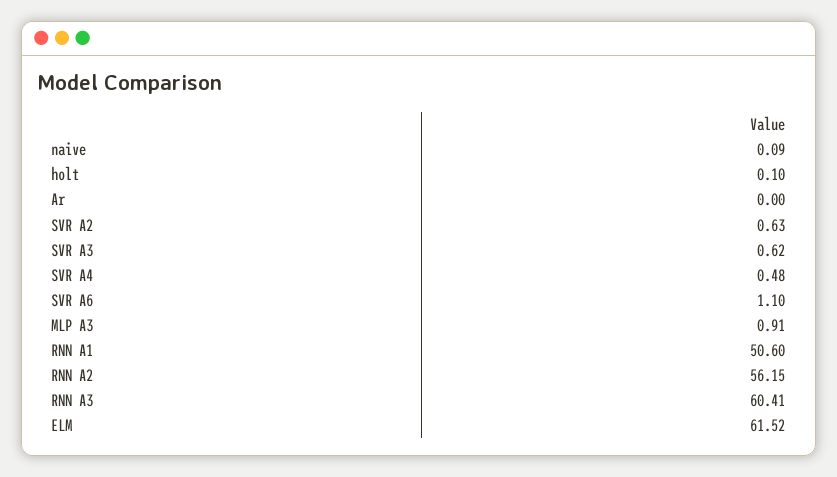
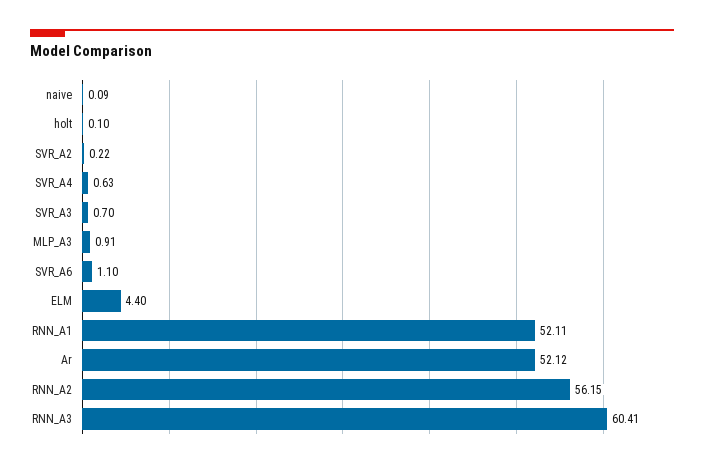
  {
    "naive": 0.09,
    "holt": 0.1,
-   "Ar": 0,
+   "Ar": 52.12,
-   "SVR A2": 0.63,
+   "SVR A2": 0.22,
-   "SVR A3": 0.62,
+   "SVR A3": 0.7,
-   "SVR A4": 0.48,
+   "SVR A4": 0.63,
    "SVR A6": 1.1,
    "MLP A3": 0.91,
-   "RNN A1": 50.6,
+   "RNN A1": 52.11,
    "RNN A2": 56.15,
    "RNN A3": 60.41,
-   "ELM": 61.52
+   "ELM": 4.4
  }

